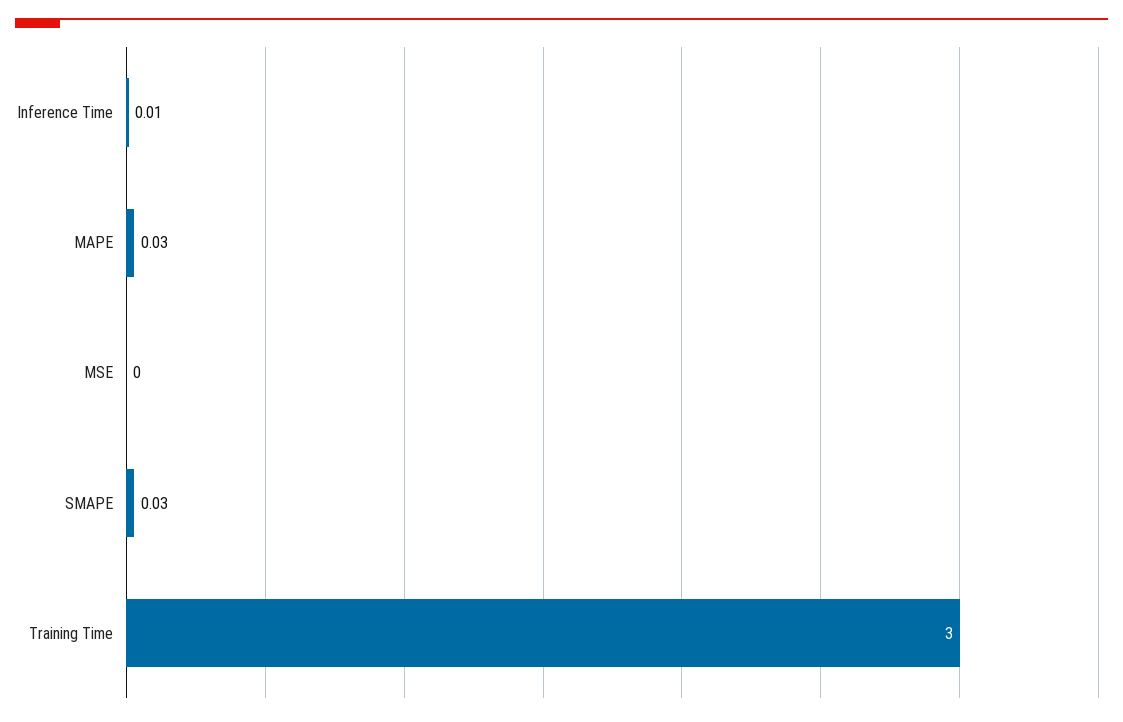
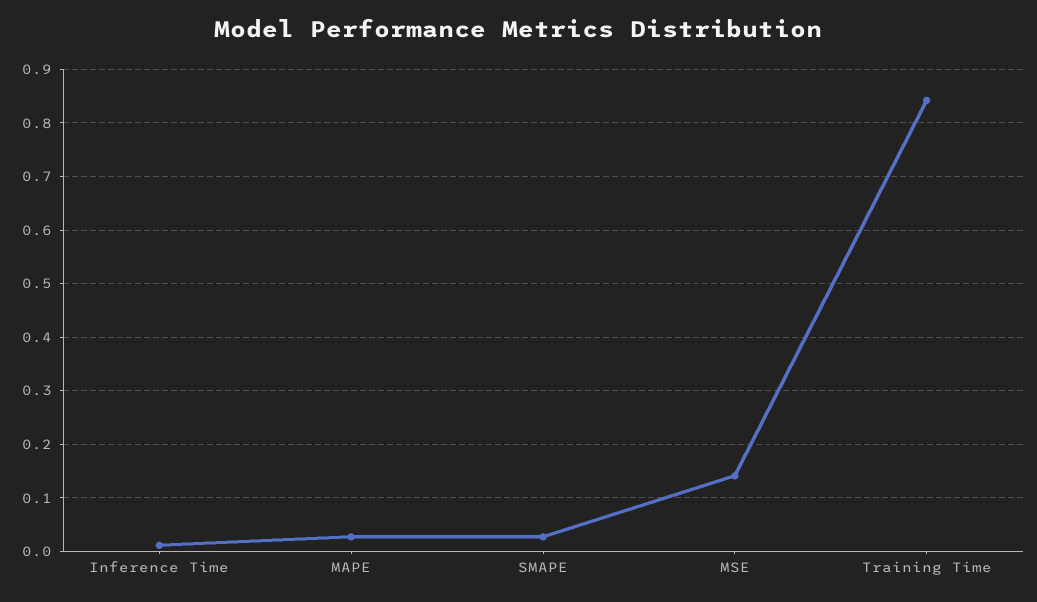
  {
    "Inference Time": 0.01,
    "MAPE": 0.03,
-   "MSE": 0,
+   "MSE": 0.14,
    "SMAPE": 0.03,
-   "Training Time": 3
+   "Training Time": 0.84
  }

